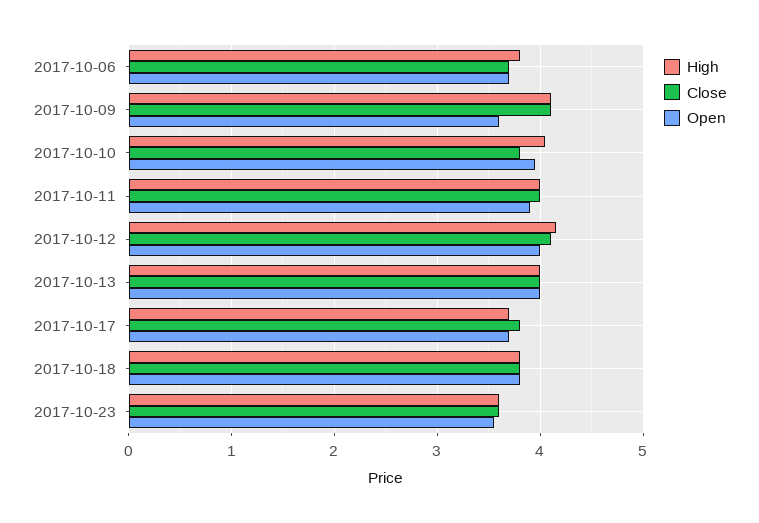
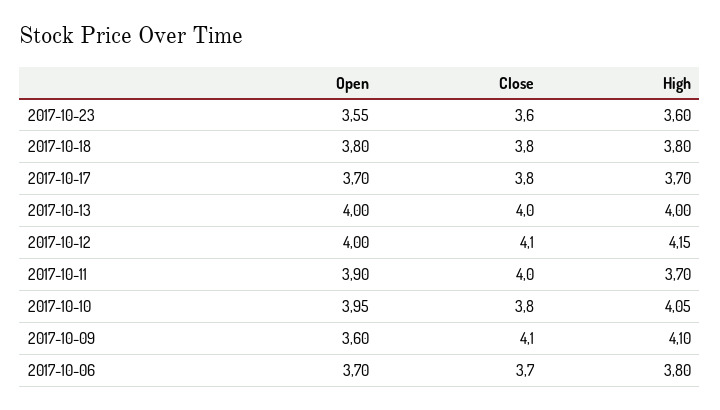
  {
    "High": {
      "2017-10-06": 3.8,
      "2017-10-09": 4.1,
      "2017-10-10": 4.05,
-     "2017-10-11": 4,
+     "2017-10-11": 3.7,
      "2017-10-12": 4.15,
      "2017-10-13": 4,
      "2017-10-17": 3.7,
      "2017-10-18": 3.8,
      "2017-10-23": 3.6
    },
    "Close": {
      "2017-10-06": 3.7,
      "2017-10-09": 4.1,
      "2017-10-10": 3.8,
      "2017-10-11": 4,
      "2017-10-12": 4.1,
      "2017-10-13": 4,
      "2017-10-17": 3.8,
      "2017-10-18": 3.8,
      "2017-10-23": 3.6
    },
    "Open": {
      "2017-10-06": 3.7,
      "2017-10-09": 3.6,
      "2017-10-10": 3.95,
      "2017-10-11": 3.9,
      "2017-10-12": 4,
      "2017-10-13": 4,
      "2017-10-17": 3.7,
      "2017-10-18": 3.8,
      "2017-10-23": 3.55
    }
  }

